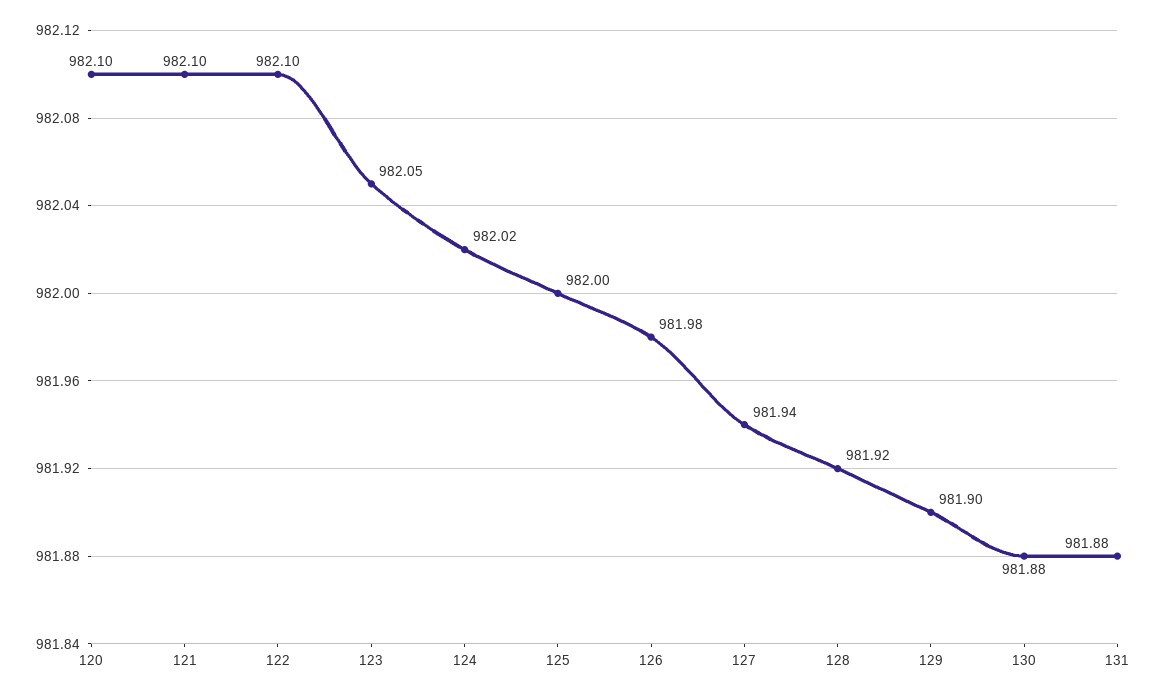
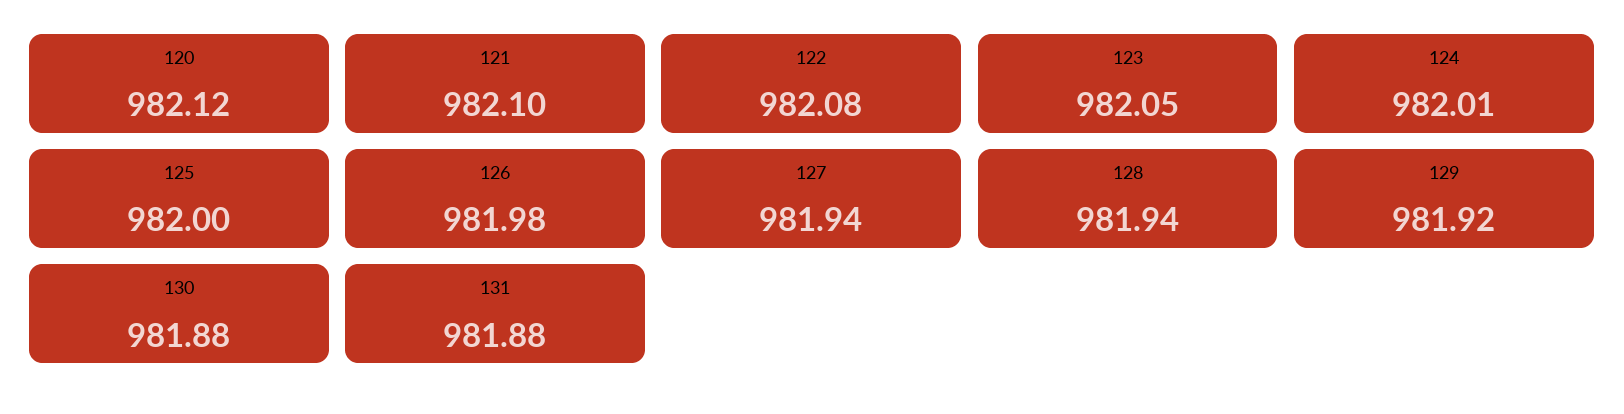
  {
-   "120": 982.1,
+   "120": 982.12,
    "121": 982.1,
-   "122": 982.1,
+   "122": 982.08,
    "123": 982.05,
-   "124": 982.02,
+   "124": 982.01,
    "125": 982,
    "126": 981.98,
    "127": 981.94,
-   "128": 981.92,
+   "128": 981.94,
-   "129": 981.9,
+   "129": 981.92,
    "130": 981.88,
    "131": 981.88
  }

